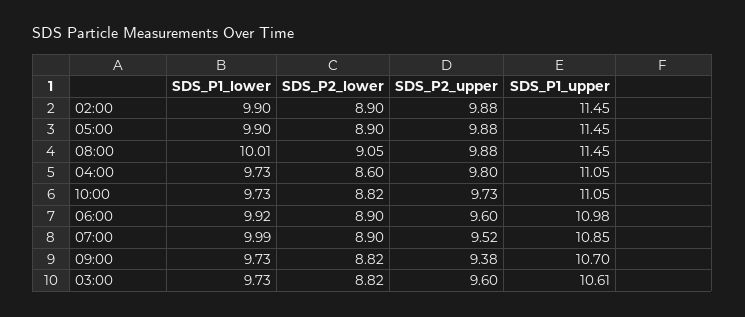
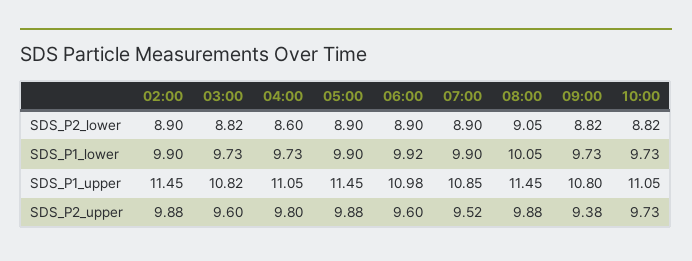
  {
    "SDS_P1_lower": {
      "02:00": 9.9,
      "05:00": 9.9,
-     "08:00": 10.01,
+     "08:00": 10.05,
      "04:00": 9.73,
      "10:00": 9.73,
      "06:00": 9.92,
-     "07:00": 9.99,
+     "07:00": 9.9,
      "09:00": 9.73,
      "03:00": 9.73
    },
    "SDS_P2_lower": {
      "02:00": 8.9,
      "05:00": 8.9,
      "08:00": 9.05,
      "04:00": 8.6,
      "10:00": 8.82,
      "06:00": 8.9,
      "07:00": 8.9,
      "09:00": 8.82,
      "03:00": 8.82
    },
    "SDS_P2_upper": {
      "02:00": 9.88,
      "05:00": 9.88,
      "08:00": 9.88,
      "04:00": 9.8,
      "10:00": 9.73,
      "06:00": 9.6,
      "07:00": 9.52,
      "09:00": 9.38,
      "03:00": 9.6
    },
    "SDS_P1_upper": {
      "02:00": 11.45,
      "05:00": 11.45,
      "08:00": 11.45,
      "04:00": 11.05,
      "10:00": 11.05,
      "06:00": 10.98,
      "07:00": 10.85,
-     "09:00": 10.7,
+     "09:00": 10.8,
-     "03:00": 10.61
+     "03:00": 10.82
    }
  }

